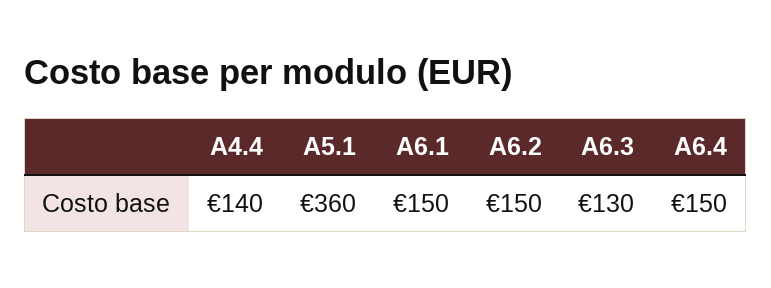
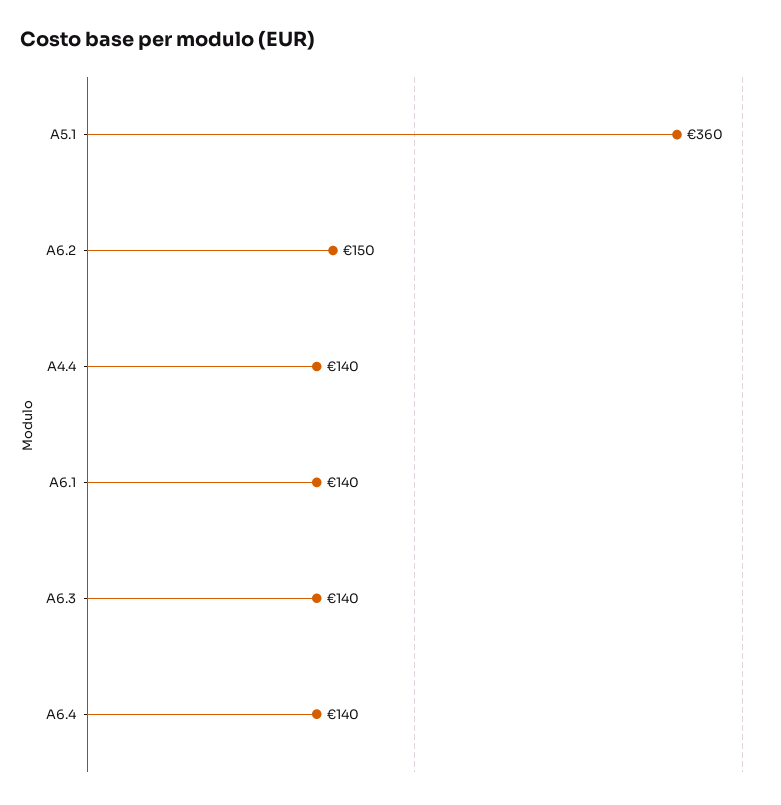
  {
    "A4.4": 140,
    "A5.1": 360,
-   "A6.1": 150,
+   "A6.1": 140,
    "A6.2": 150,
-   "A6.3": 130,
+   "A6.3": 140,
-   "A6.4": 150
+   "A6.4": 140
  }

